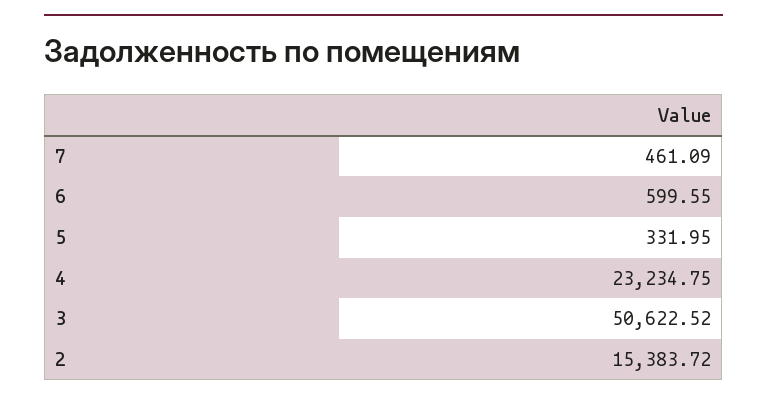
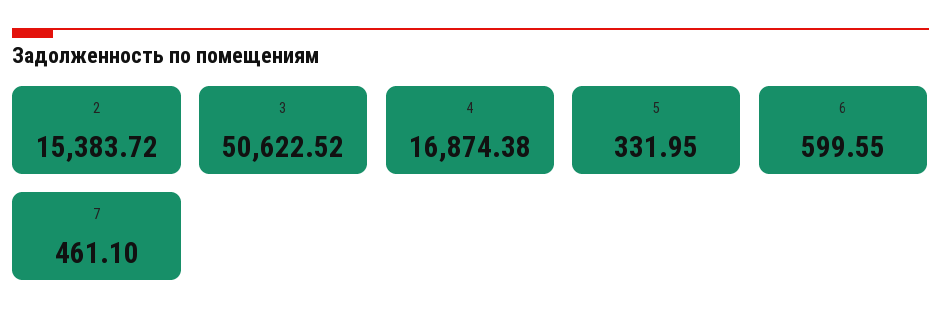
  {
-   "7": 461.09,
+   "7": 461.1,
    "6": 599.55,
    "5": 331.95,
-   "4": 23234.75,
+   "4": 16874.38,
    "3": 50622.52,
    "2": 15383.72
  }

